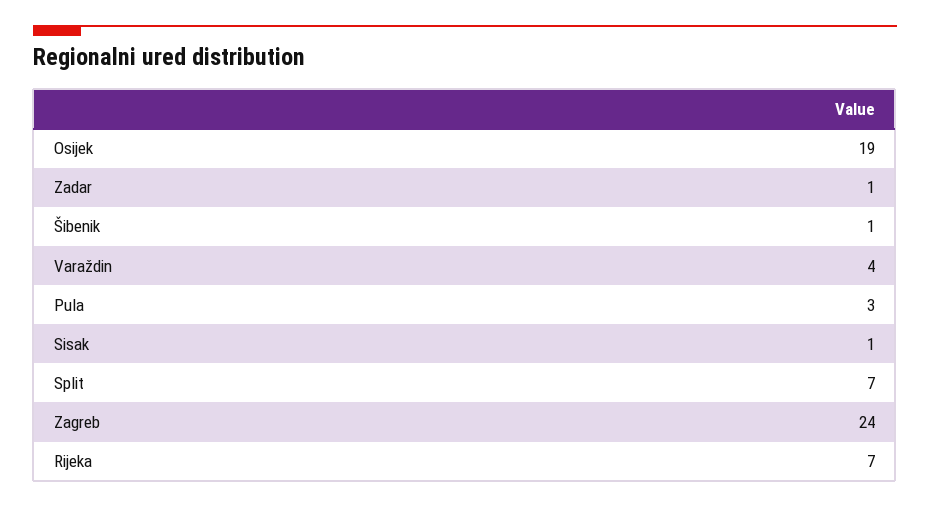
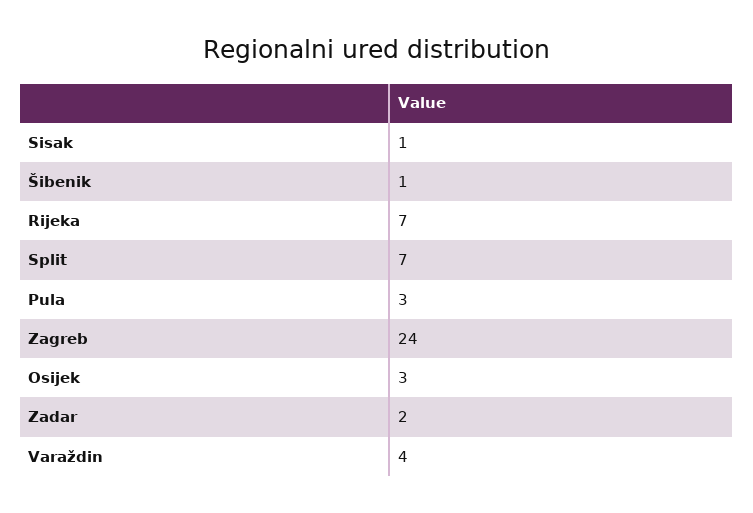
  {
-   "Osijek": 19,
+   "Osijek": 3,
-   "Zadar": 1,
+   "Zadar": 2,
    "Šibenik": 1,
    "Varaždin": 4,
    "Pula": 3,
    "Sisak": 1,
    "Split": 7,
    "Zagreb": 24,
    "Rijeka": 7
  }

